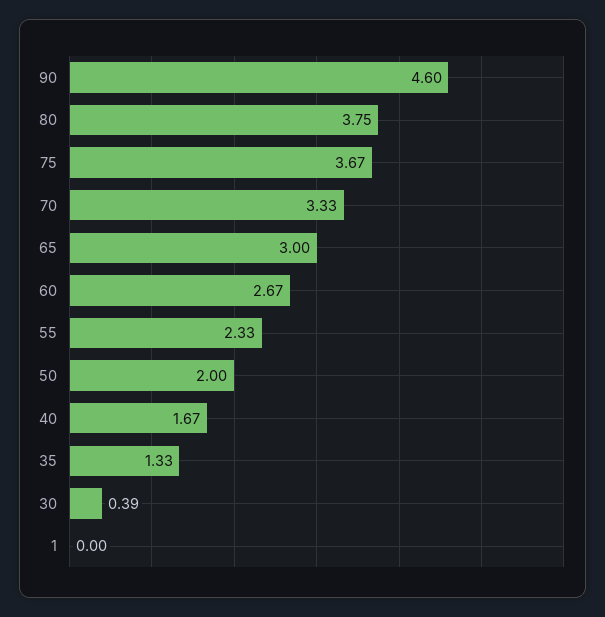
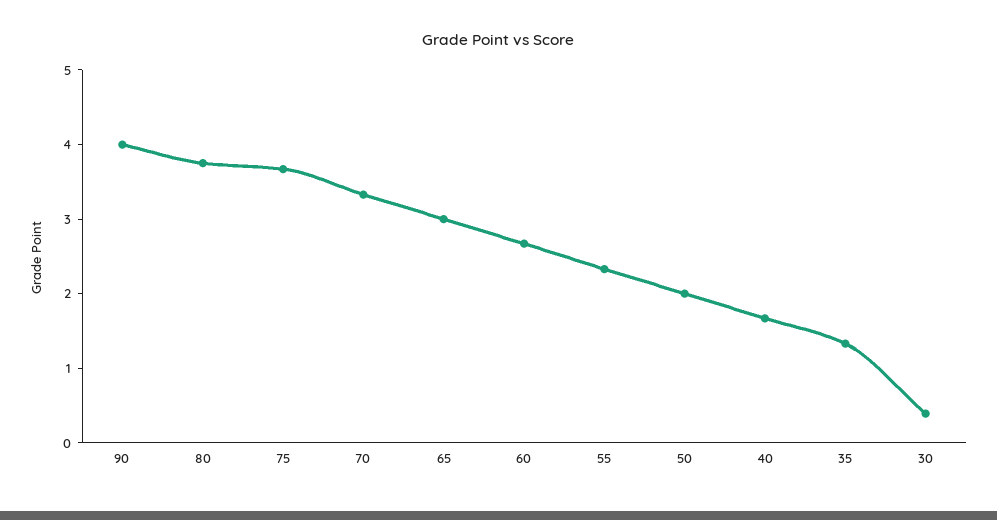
  {
-   "90": 4.6,
+   "90": 4,
    "80": 3.75,
    "75": 3.67,
    "70": 3.33,
    "65": 3,
    "60": 2.67,
    "55": 2.33,
    "50": 2,
    "40": 1.67,
    "35": 1.33,
-   "30": 0.39,
+   "30": 0.39
-   "1": 0
  }

